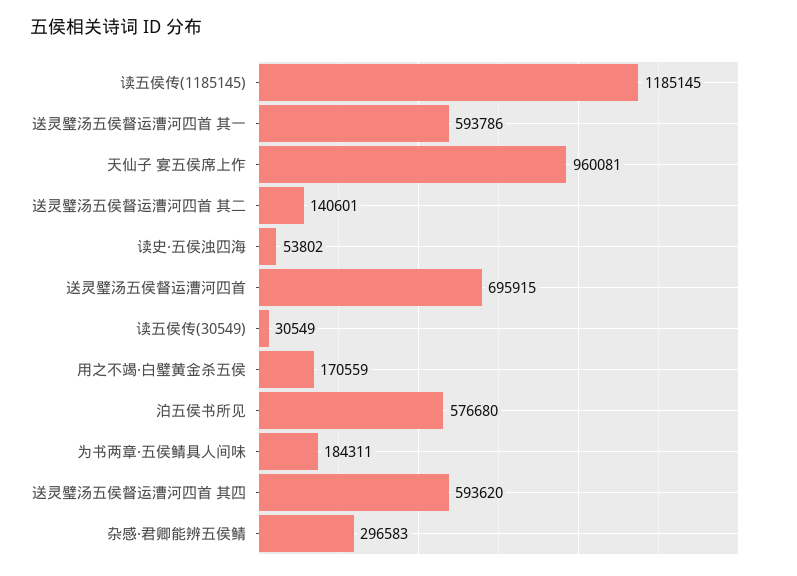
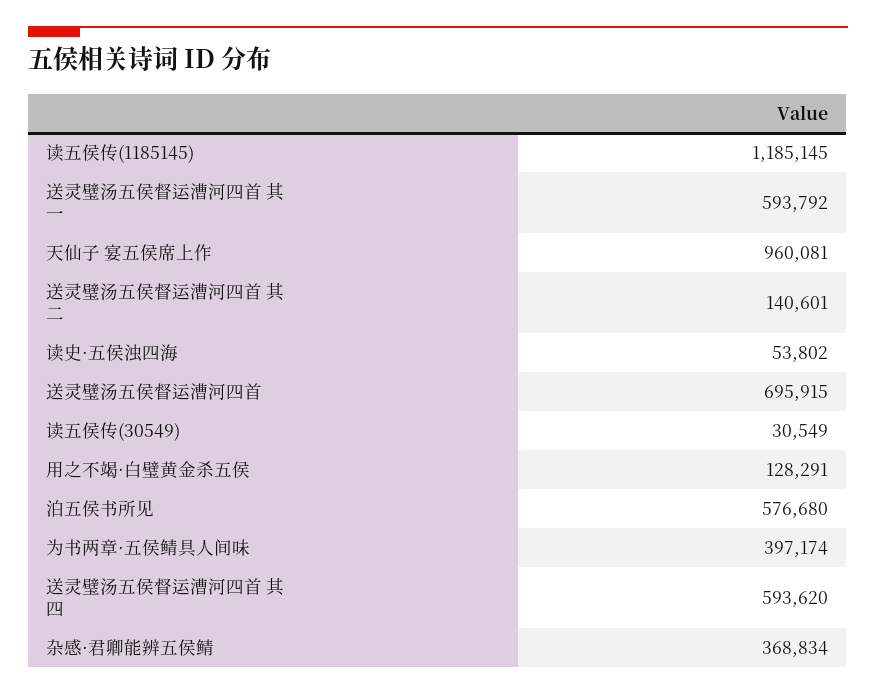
  {
    "读五侯传(1185145)": 1185145,
-   "送灵璧汤五侯督运漕河四首 其一": 593786,
+   "送灵璧汤五侯督运漕河四首 其一": 593792,
    "天仙子 宴五侯席上作": 960081,
    "送灵璧汤五侯督运漕河四首 其二": 140601,
    "读史·五侯浊四海": 53802,
    "送灵璧汤五侯督运漕河四首": 695915,
    "读五侯传(30549)": 30549,
-   "用之不竭·白璧黄金杀五侯": 170559,
+   "用之不竭·白璧黄金杀五侯": 128291,
    "泊五侯书所见": 576680,
-   "为书两章·五侯鲭具人间味": 184311,
+   "为书两章·五侯鲭具人间味": 397174,
    "送灵璧汤五侯督运漕河四首 其四": 593620,
-   "杂感·君卿能辨五侯鲭": 296583
+   "杂感·君卿能辨五侯鲭": 368834
  }

